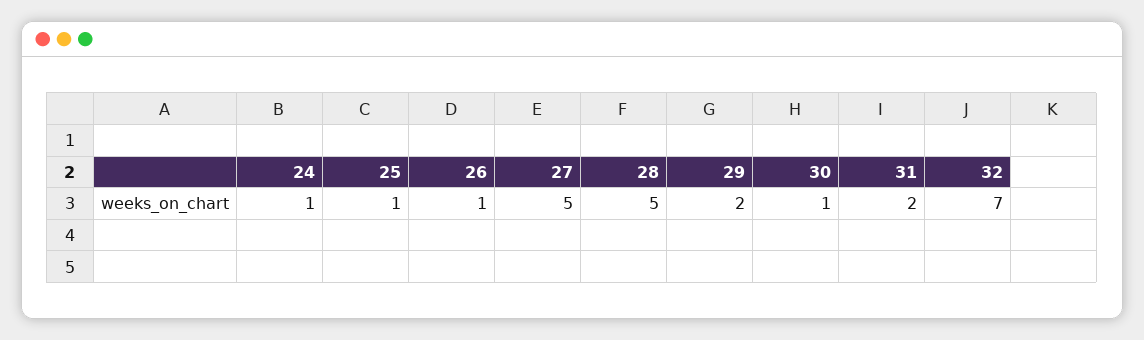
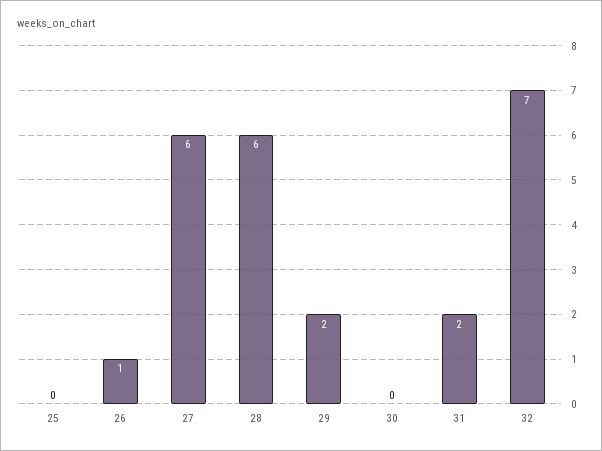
  {
-   "24": 1,
-   "25": 1,
+   "25": 0,
    "26": 1,
-   "27": 5,
+   "27": 6,
-   "28": 5,
+   "28": 6,
    "29": 2,
-   "30": 1,
+   "30": 0,
    "31": 2,
    "32": 7
  }

